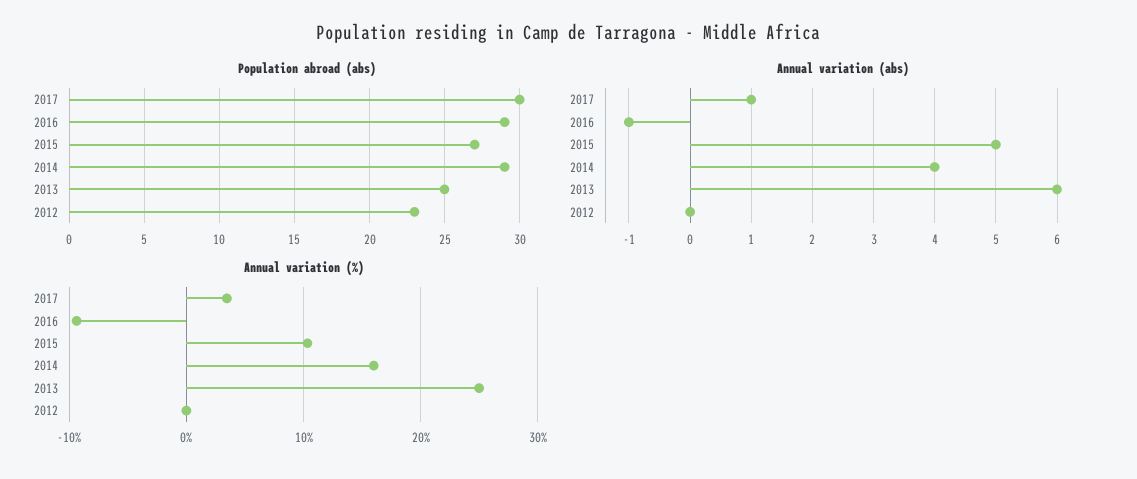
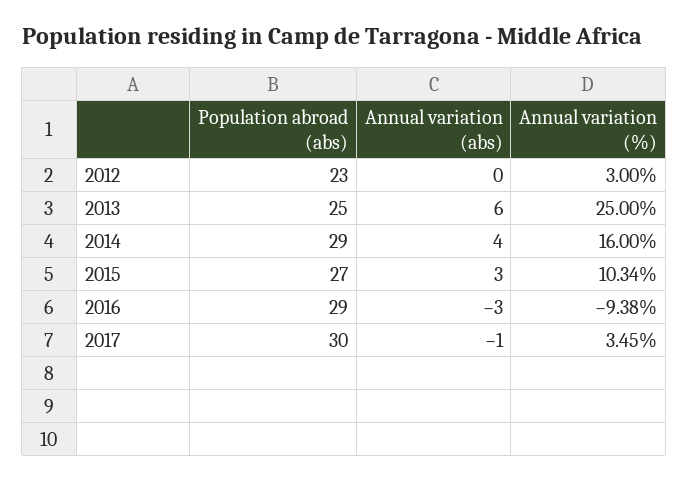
  {
    "Population abroad (abs)": {
      "2017": 30,
      "2016": 29,
      "2015": 27,
      "2014": 29,
      "2013": 25,
      "2012": 23
    },
    "Annual variation (abs)": {
-     "2017": 1,
+     "2017": -1,
-     "2016": -1,
+     "2016": -3,
-     "2015": 5,
+     "2015": 3,
      "2014": 4,
      "2013": 6,
      "2012": 0
    },
    "Annual variation (%)": {
      "2017": 3.45,
      "2016": -9.38,
      "2015": 10.34,
      "2014": 16,
      "2013": 25,
-     "2012": 0
+     "2012": 3
    }
  }

